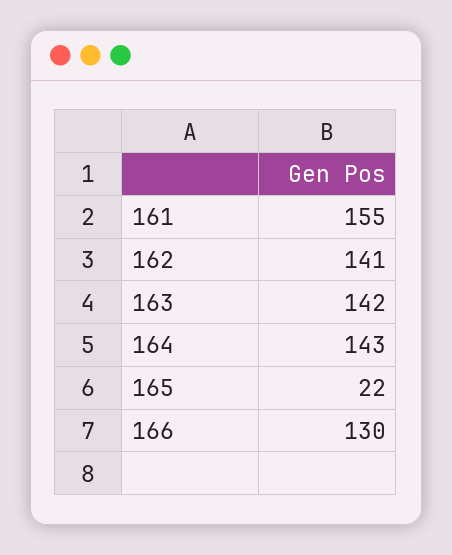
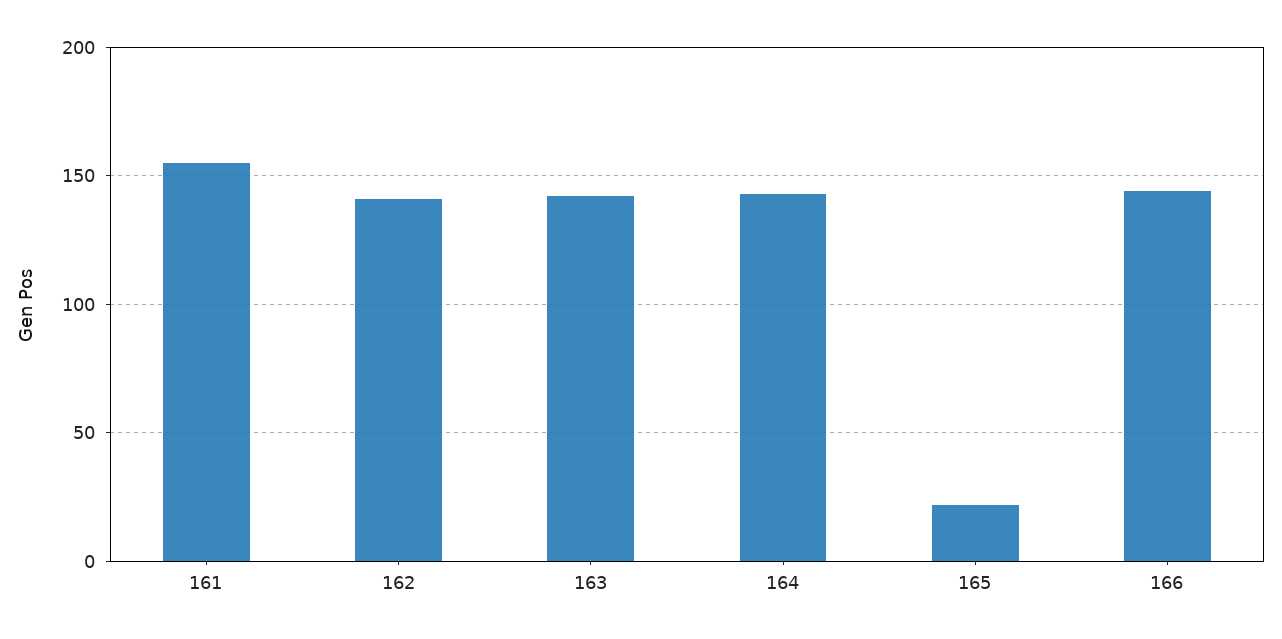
  {
    "161": 155,
    "162": 141,
    "163": 142,
    "164": 143,
    "165": 22,
-   "166": 130
+   "166": 145
  }

